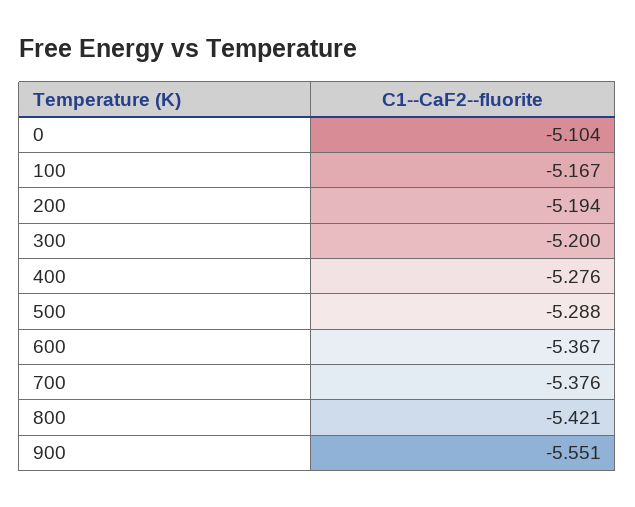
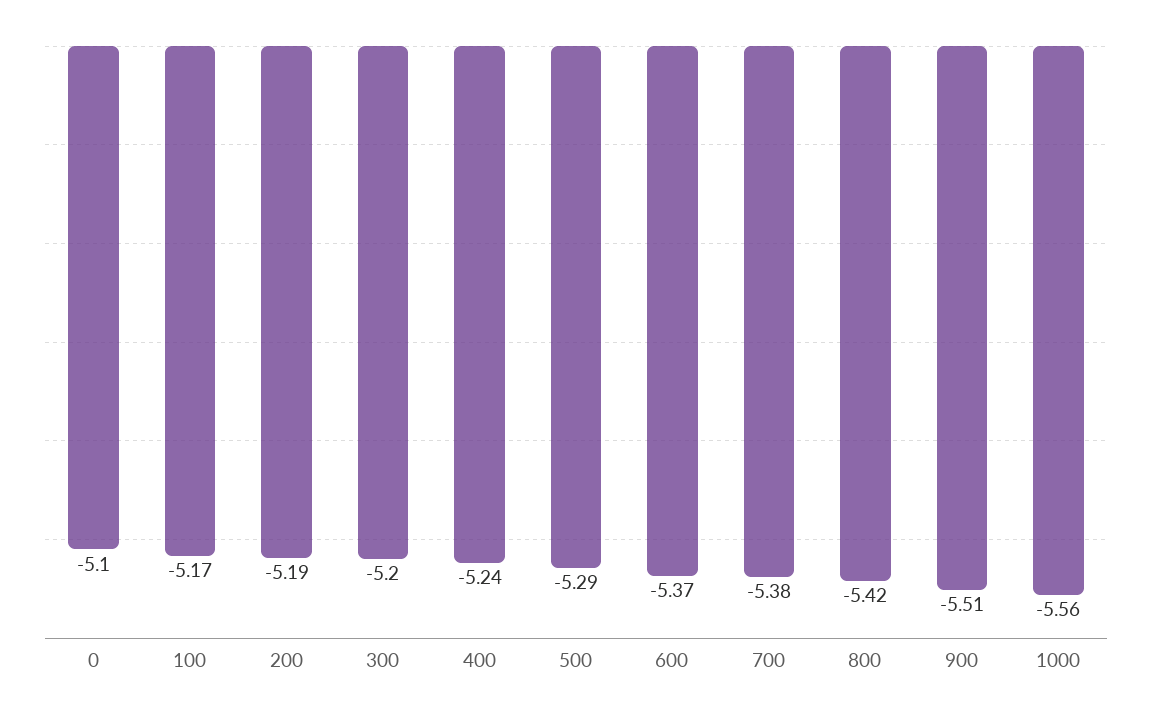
  {
    "0": -5.104,
    "100": -5.167,
    "200": -5.194,
    "300": -5.2,
-   "400": -5.276,
+   "400": -5.24,
    "500": -5.288,
    "600": -5.367,
    "700": -5.376,
    "800": -5.421,
-   "900": -5.551
+   "900": -5.51,
+   "1000": -5.56
  }

